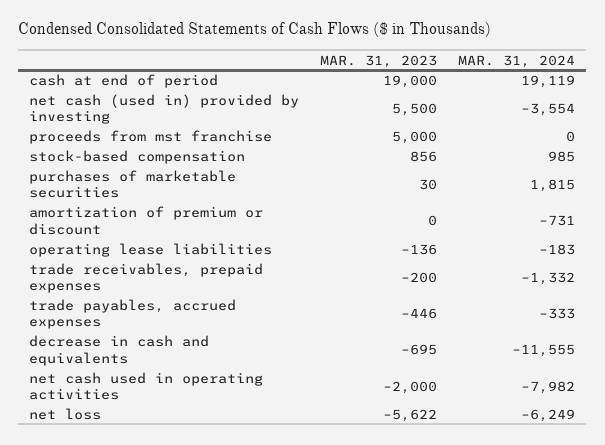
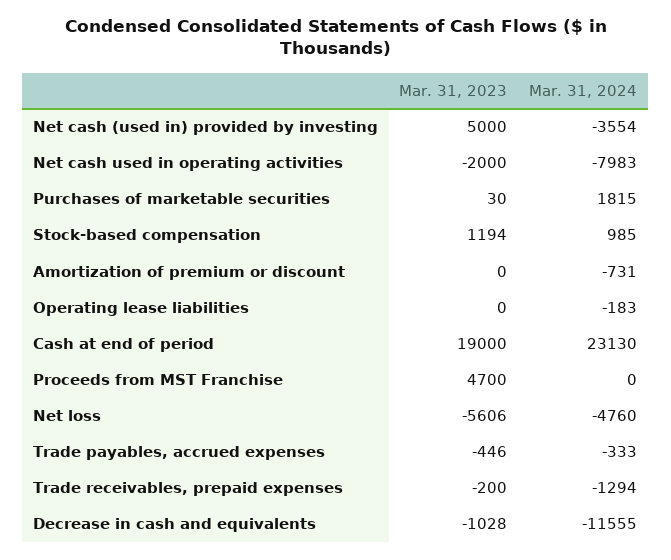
  {
    "MAR. 31, 2023": {
      "cash at end of period": 19000,
-     "net cash (used in) provided by investing": 5500,
+     "net cash (used in) provided by investing": 5000,
-     "proceeds from mst franchise": 5000,
+     "proceeds from mst franchise": 4700,
-     "stock-based compensation": 856,
+     "stock-based compensation": 1194,
      "purchases of marketable securities": 30,
      "amortization of premium or discount": 0,
-     "operating lease liabilities": -136,
+     "operating lease liabilities": 0,
      "trade receivables, prepaid expenses": -200,
      "trade payables, accrued expenses": -446,
-     "decrease in cash and equivalents": -695,
+     "decrease in cash and equivalents": -1028,
      "net cash used in operating activities": -2000,
-     "net loss": -5622
+     "net loss": -5606
    },
    "MAR. 31, 2024": {
-     "cash at end of period": 19119,
+     "cash at end of period": 23130,
      "net cash (used in) provided by investing": -3554,
      "proceeds from mst franchise": 0,
      "stock-based compensation": 985,
      "purchases of marketable securities": 1815,
      "amortization of premium or discount": -731,
      "operating lease liabilities": -183,
-     "trade receivables, prepaid expenses": -1332,
+     "trade receivables, prepaid expenses": -1294,
      "trade payables, accrued expenses": -333,
      "decrease in cash and equivalents": -11555,
-     "net cash used in operating activities": -7982,
+     "net cash used in operating activities": -7983,
-     "net loss": -6249
+     "net loss": -4760
    }
  }

